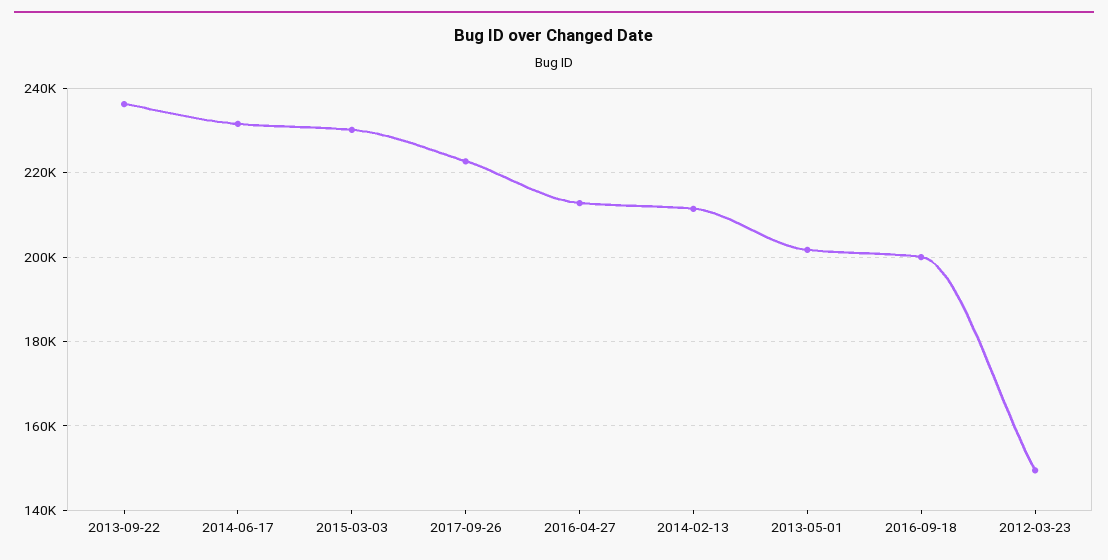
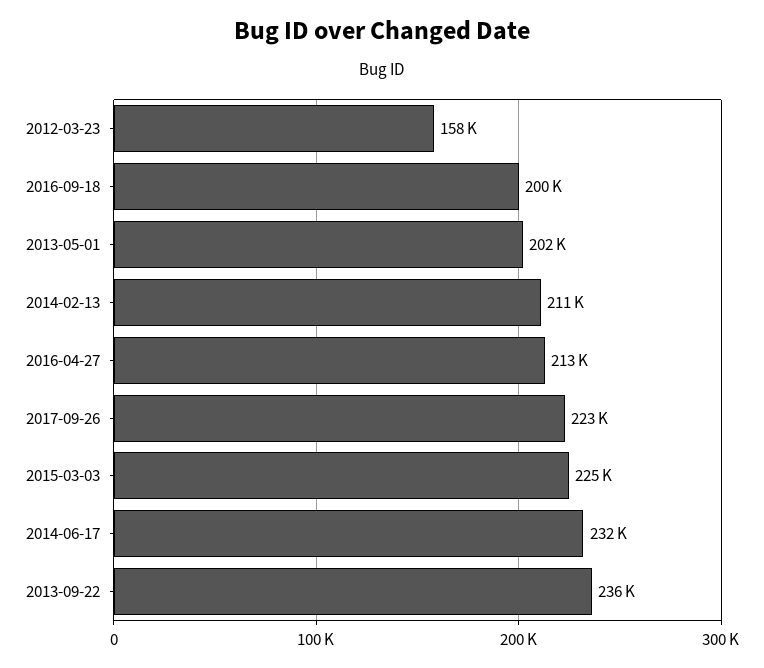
  {
    "2013-09-22": 236000,
    "2014-06-17": 232000,
-   "2015-03-03": 230000,
+   "2015-03-03": 225000,
    "2017-09-26": 223000,
    "2016-04-27": 213000,
    "2014-02-13": 211000,
    "2013-05-01": 202000,
    "2016-09-18": 200000,
-   "2012-03-23": 150000
+   "2012-03-23": 158000
  }

